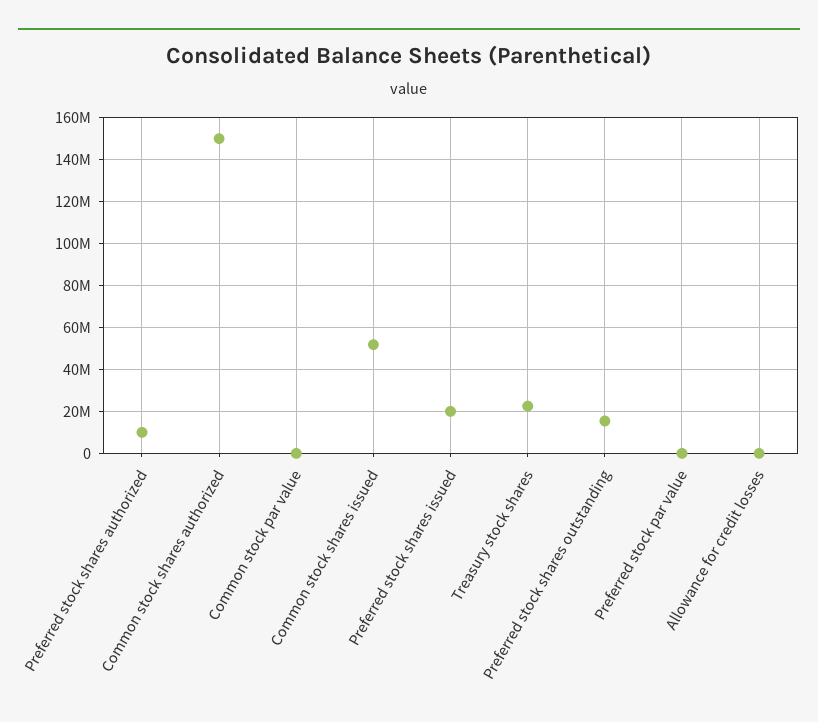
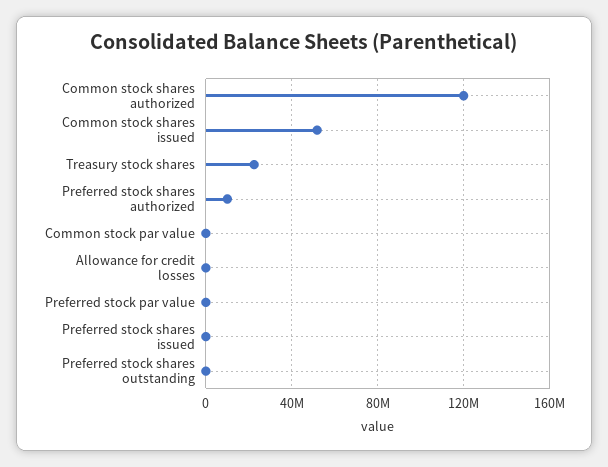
  {
    "Preferred stock shares authorized": 10000000,
-   "Common stock shares authorized": 150000000,
+   "Common stock shares authorized": 120000000,
    "Common stock par value": 0,
    "Common stock shares issued": 50000000,
-   "Preferred stock shares issued": 20000000,
+   "Preferred stock shares issued": 0,
    "Treasury stock shares": 25000000,
-   "Preferred stock shares outstanding": 15000000,
+   "Preferred stock shares outstanding": 0,
    "Preferred stock par value": 0,
    "Allowance for credit losses": 0
  }

